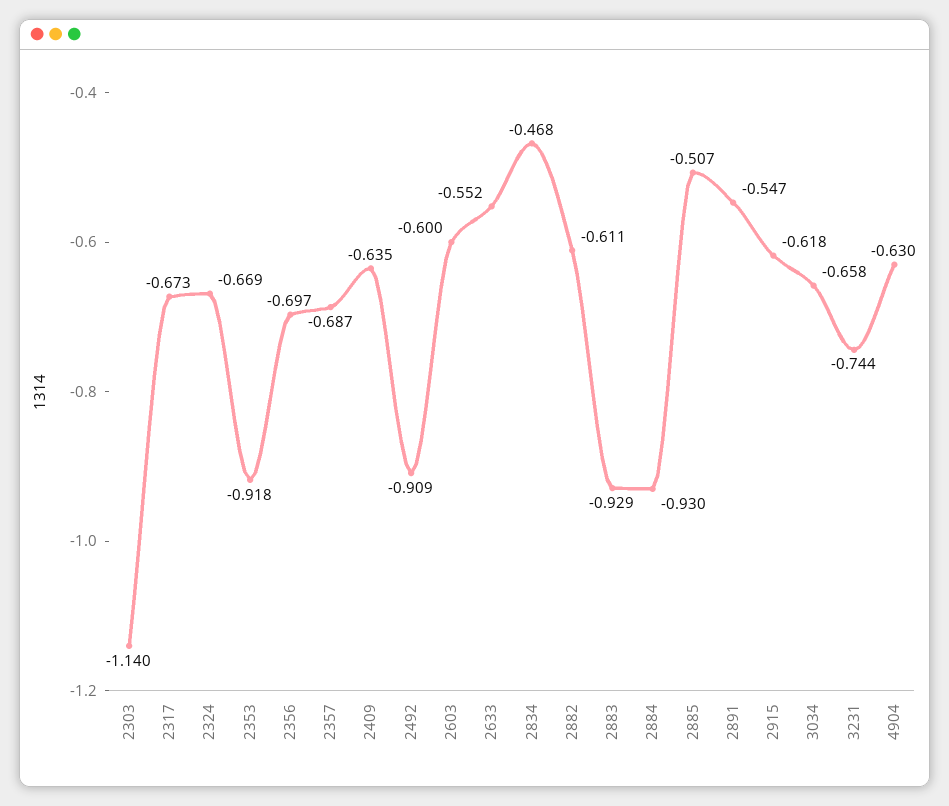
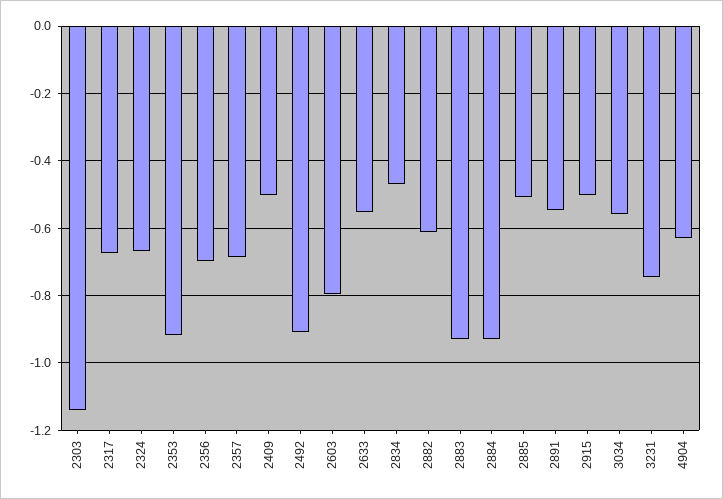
  {
    "2303": -1.14,
    "2317": -0.673,
    "2324": -0.669,
    "2353": -0.918,
    "2356": -0.697,
    "2357": -0.687,
-   "2409": -0.635,
+   "2409": -0.5,
    "2492": -0.909,
-   "2603": -0.6,
+   "2603": -0.8,
    "2633": -0.552,
    "2834": -0.468,
    "2882": -0.611,
    "2883": -0.929,
    "2884": -0.93,
    "2885": -0.507,
    "2891": -0.547,
-   "2915": -0.618,
+   "2915": -0.5,
-   "3034": -0.658,
+   "3034": -0.56,
    "3231": -0.744,
    "4904": -0.63
  }

